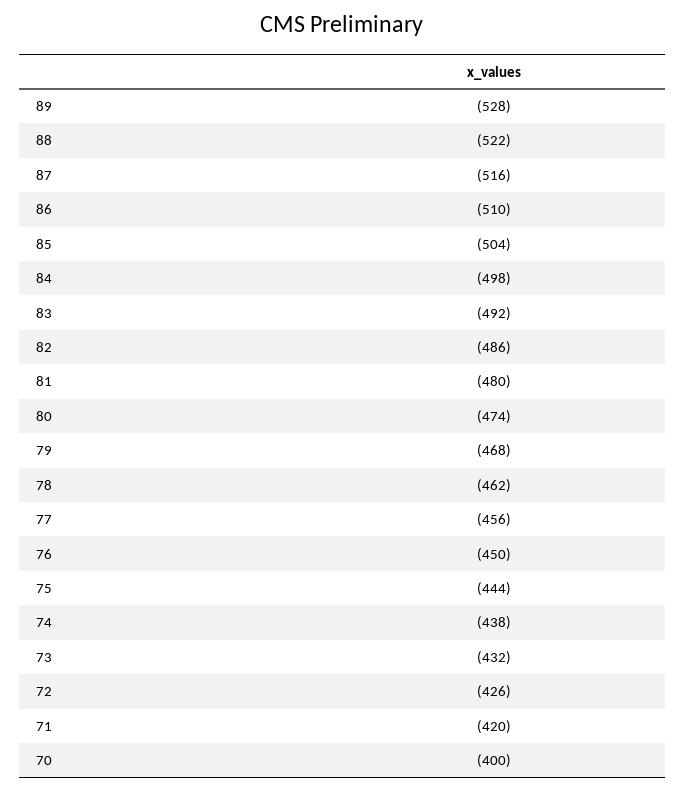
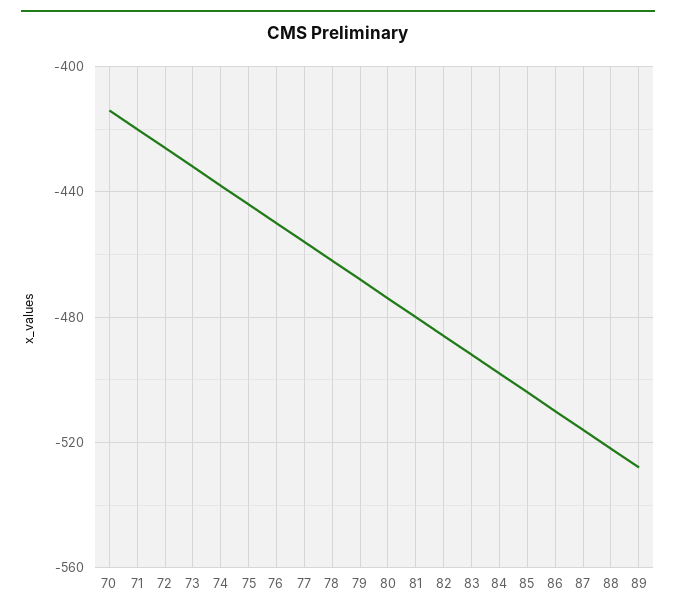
  {
    "89": -528,
    "88": -522,
    "87": -516,
    "86": -510,
    "85": -504,
    "84": -498,
    "83": -492,
    "82": -486,
    "81": -480,
    "80": -474,
    "79": -468,
    "78": -462,
    "77": -456,
    "76": -450,
    "75": -444,
    "74": -438,
    "73": -432,
    "72": -426,
    "71": -420,
-   "70": -400
+   "70": -415
  }

